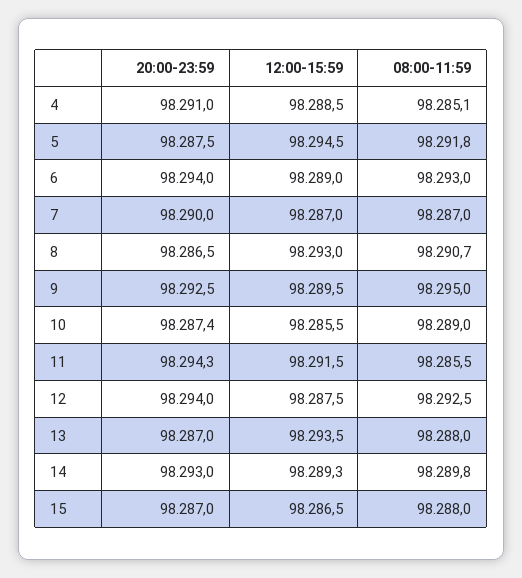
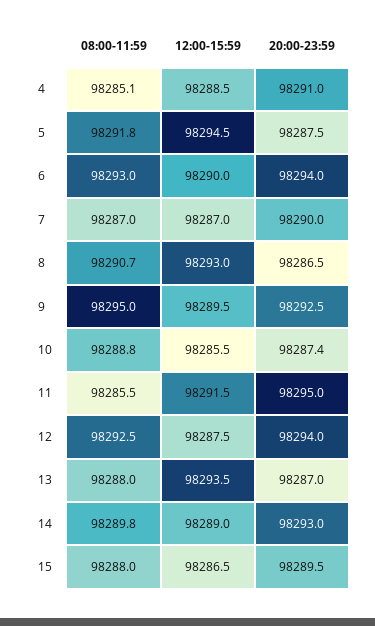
  {
    "20:00-23:59": {
      "4": 98291,
      "5": 98287.5,
      "6": 98294,
      "7": 98290,
      "8": 98286.5,
      "9": 98292.5,
      "10": 98287.4,
-     "11": 98294.3,
+     "11": 98295,
      "12": 98294,
      "13": 98287,
      "14": 98293,
-     "15": 98287
+     "15": 98289.5
    },
    "12:00-15:59": {
      "4": 98288.5,
      "5": 98294.5,
-     "6": 98289,
+     "6": 98290,
      "7": 98287,
      "8": 98293,
      "9": 98289.5,
      "10": 98285.5,
      "11": 98291.5,
      "12": 98287.5,
      "13": 98293.5,
-     "14": 98289.3,
+     "14": 98289,
      "15": 98286.5
    },
    "08:00-11:59": {
      "4": 98285.1,
      "5": 98291.8,
      "6": 98293,
      "7": 98287,
      "8": 98290.7,
      "9": 98295,
-     "10": 98289,
+     "10": 98288.8,
      "11": 98285.5,
      "12": 98292.5,
      "13": 98288,
      "14": 98289.8,
      "15": 98288
    }
  }

